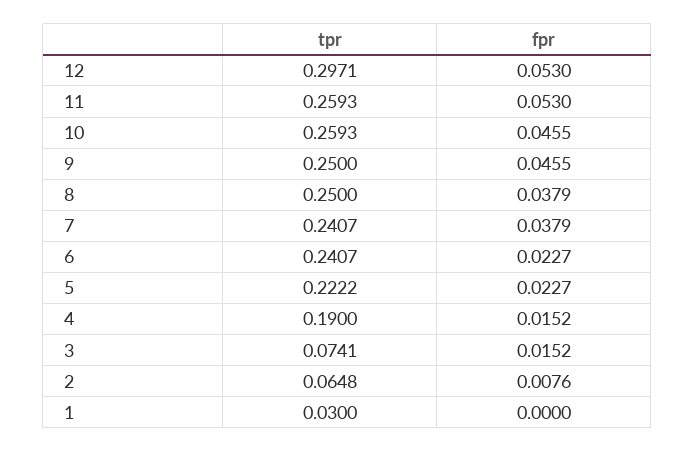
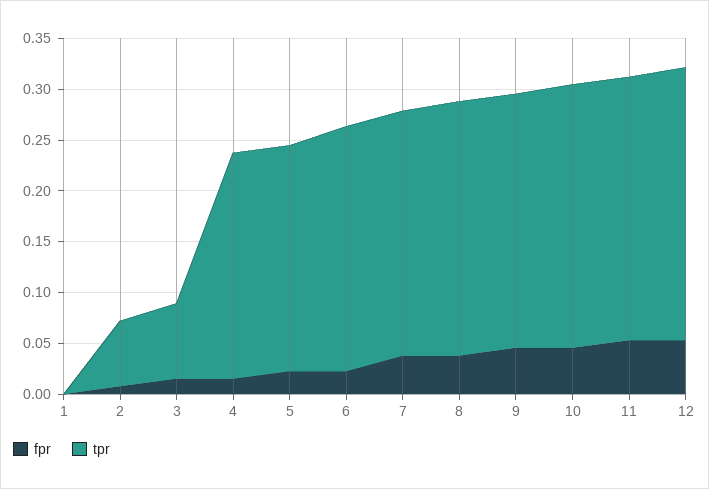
  {
    "tpr": {
-     "12": 0.2971,
+     "12": 0.27,
      "11": 0.2593,
      "10": 0.2593,
      "9": 0.25,
      "8": 0.25,
      "7": 0.2407,
      "6": 0.2407,
      "5": 0.2222,
-     "4": 0.19,
+     "4": 0.22,
      "3": 0.0741,
      "2": 0.0648,
-     "1": 0.03
+     "1": 0
    },
    "fpr": {
      "12": 0.053,
      "11": 0.053,
      "10": 0.0455,
      "9": 0.0455,
      "8": 0.0379,
      "7": 0.0379,
      "6": 0.0227,
      "5": 0.0227,
      "4": 0.0152,
      "3": 0.0152,
      "2": 0.0076,
      "1": 0
    }
  }

